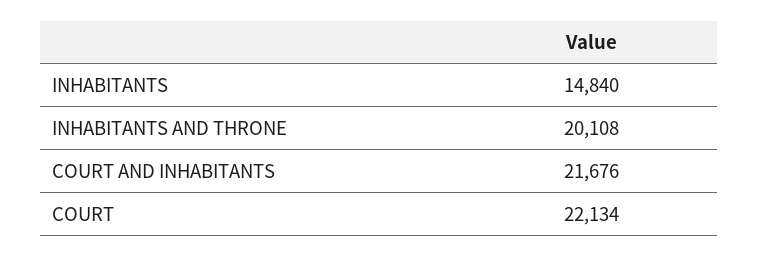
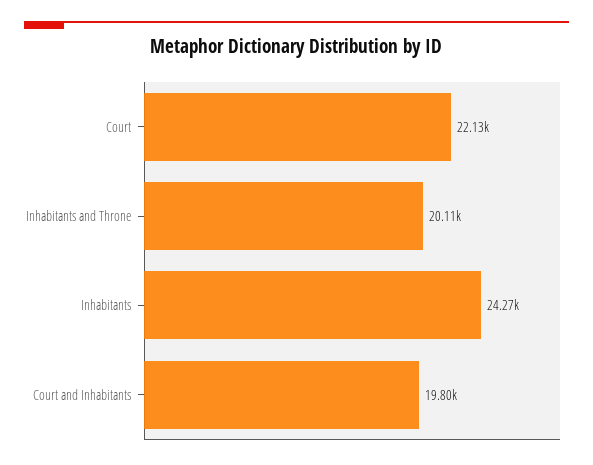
  {
-   "INHABITANTS": 14840,
+   "INHABITANTS": 24270,
    "INHABITANTS AND THRONE": 20108,
-   "COURT AND INHABITANTS": 21676,
+   "COURT AND INHABITANTS": 19800,
    "COURT": 22134
  }

